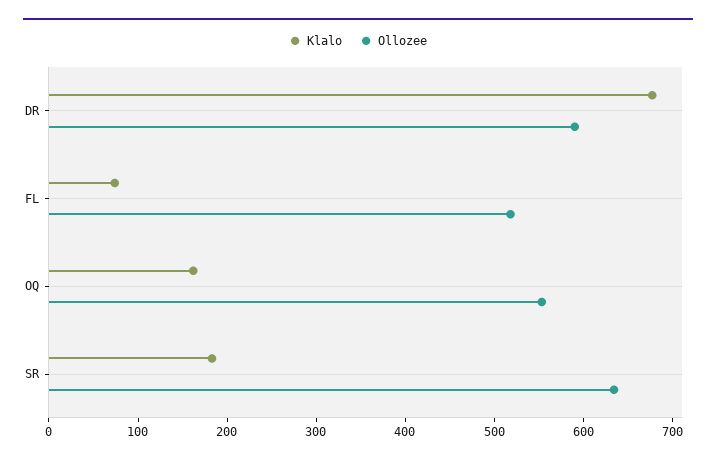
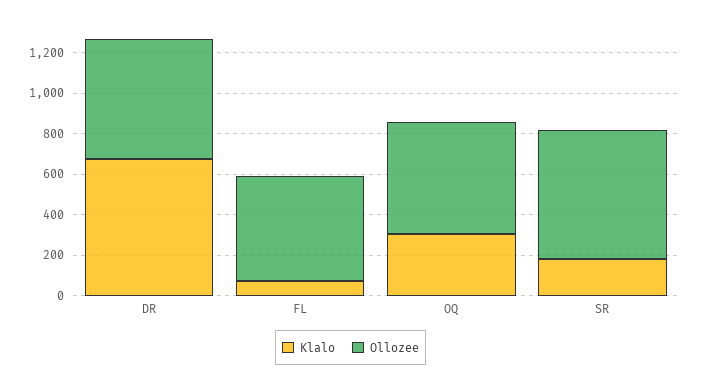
  {
    "Klalo": {
      "DR": 680,
      "FL": 80,
-     "OQ": 160,
+     "OQ": 300,
      "SR": 180
    },
    "Ollozee": {
      "DR": 600,
      "FL": 520,
      "OQ": 560,
      "SR": 640
    }
  }

